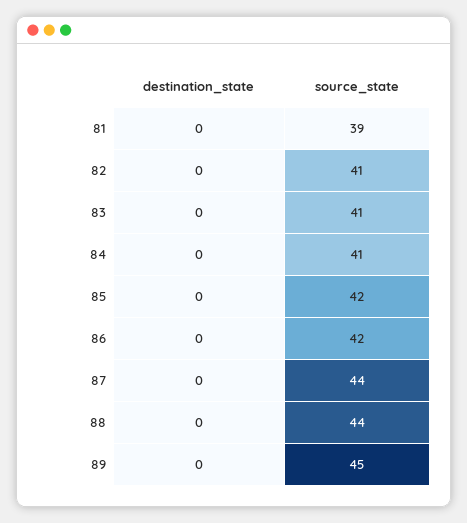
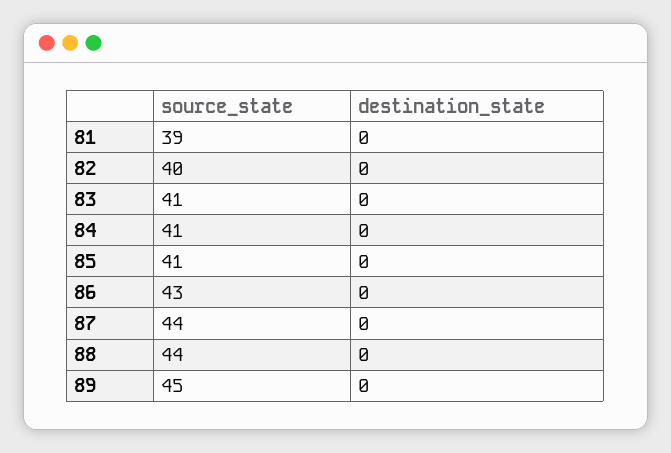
  {
    "destination_state": {
      "81": 0,
      "82": 0,
      "83": 0,
      "84": 0,
      "85": 0,
      "86": 0,
      "87": 0,
      "88": 0,
      "89": 0
    },
    "source_state": {
      "81": 39,
-     "82": 41,
+     "82": 40,
      "83": 41,
      "84": 41,
-     "85": 42,
+     "85": 41,
-     "86": 42,
+     "86": 43,
      "87": 44,
      "88": 44,
      "89": 45
    }
  }

